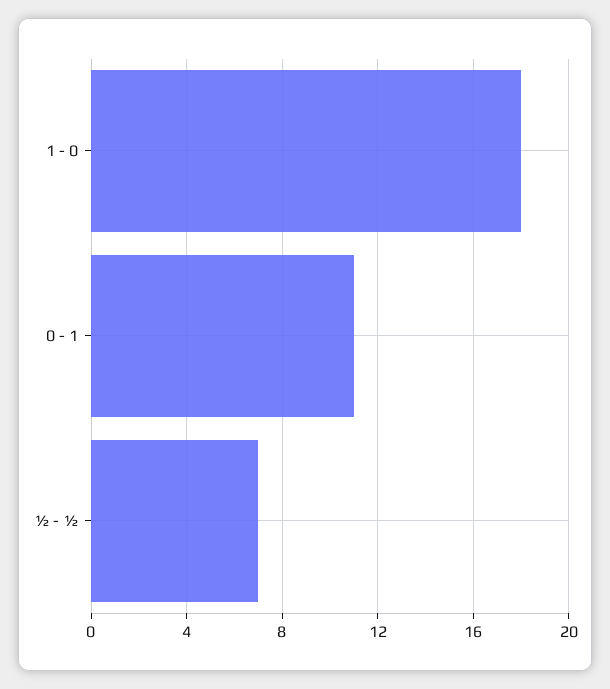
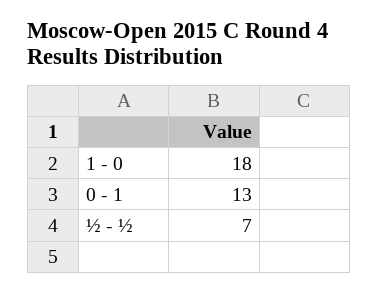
  {
    "1 - 0": 18,
-   "0 - 1": 11,
+   "0 - 1": 13,
    "½ - ½": 7
  }

